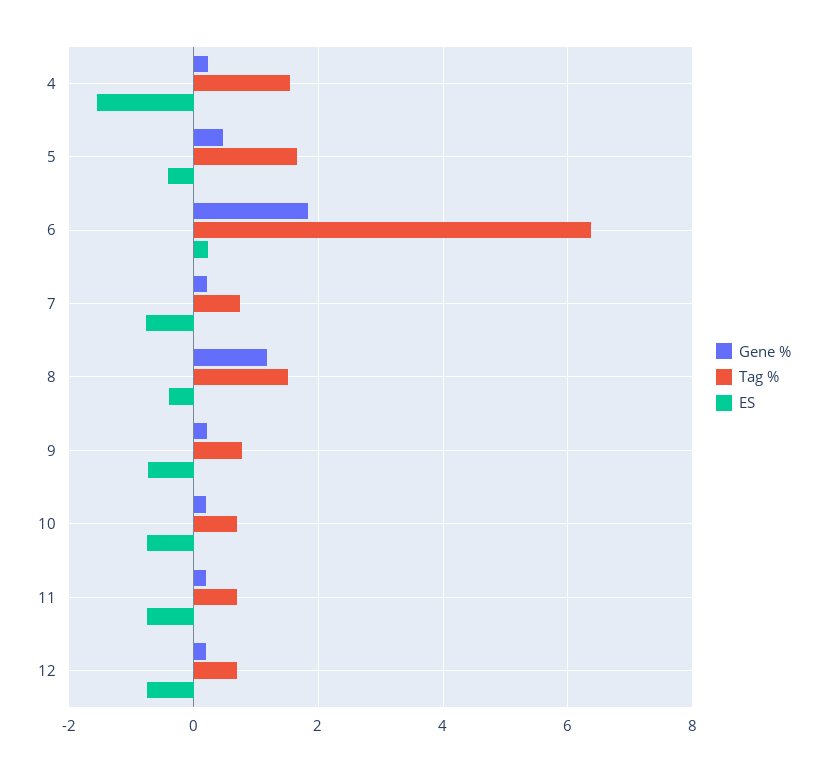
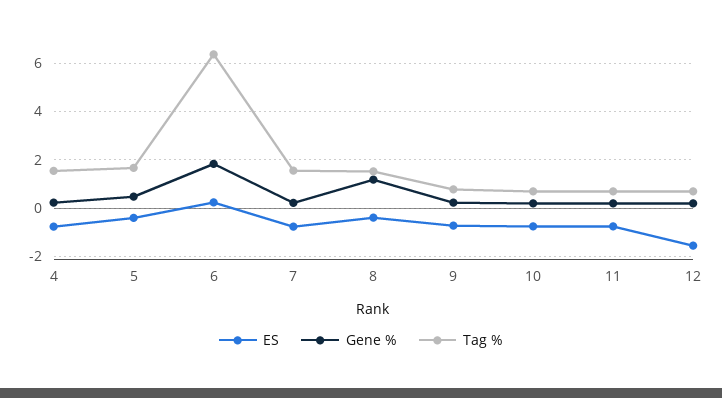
  {
    "Gene %": {
      "4": 0.2,
      "5": 0.4,
      "6": 1.8,
      "7": 0.2,
      "8": 1.2,
      "9": 0.2,
      "10": 0.2,
      "11": 0.2,
      "12": 0.2
    },
    "Tag %": {
      "4": 1.6,
      "5": 1.6,
      "6": 6.4,
-     "7": 0.8,
+     "7": 1.5,
      "8": 1.6,
      "9": 0.8,
      "10": 0.6,
      "11": 0.6,
      "12": 0.6
    },
    "ES": {
-     "4": -1.6,
+     "4": -0.75,
      "5": -0.4,
      "6": 0.2,
      "7": -0.8,
      "8": -0.4,
      "9": -0.8,
      "10": -0.8,
      "11": -0.8,
-     "12": -0.8
+     "12": -1.5
    }
  }

